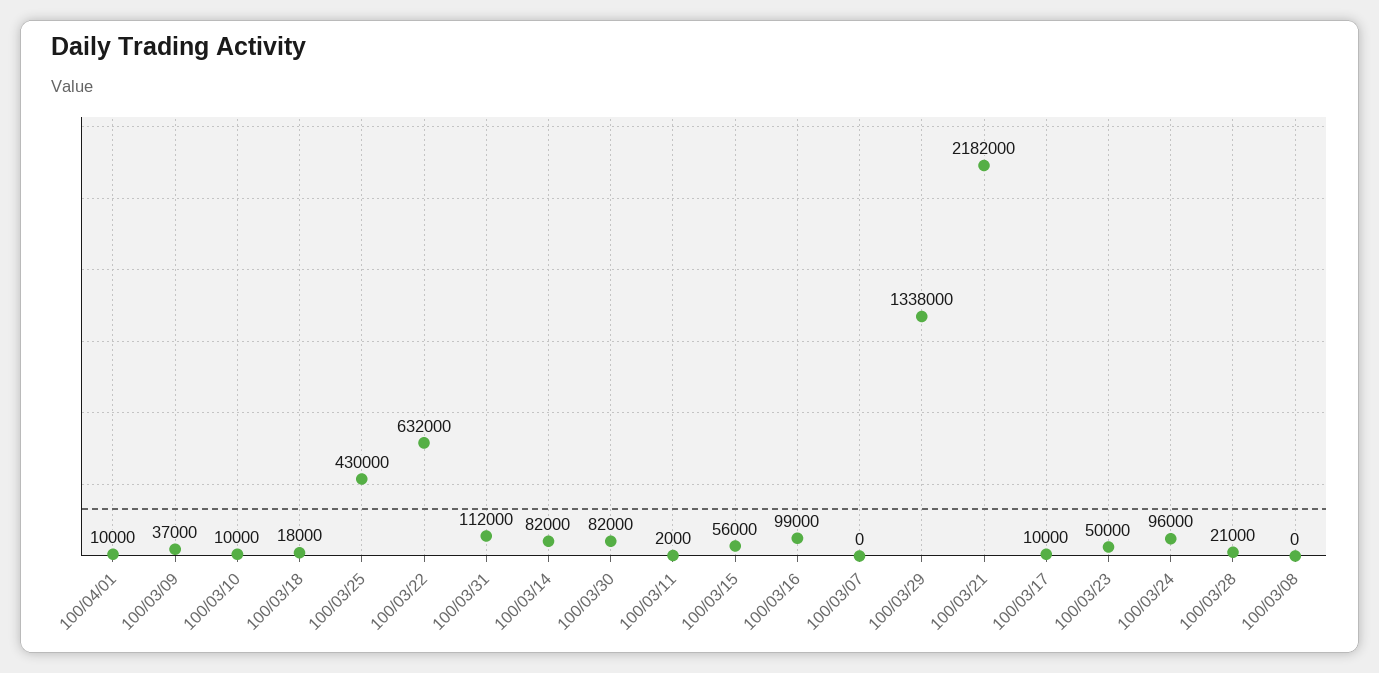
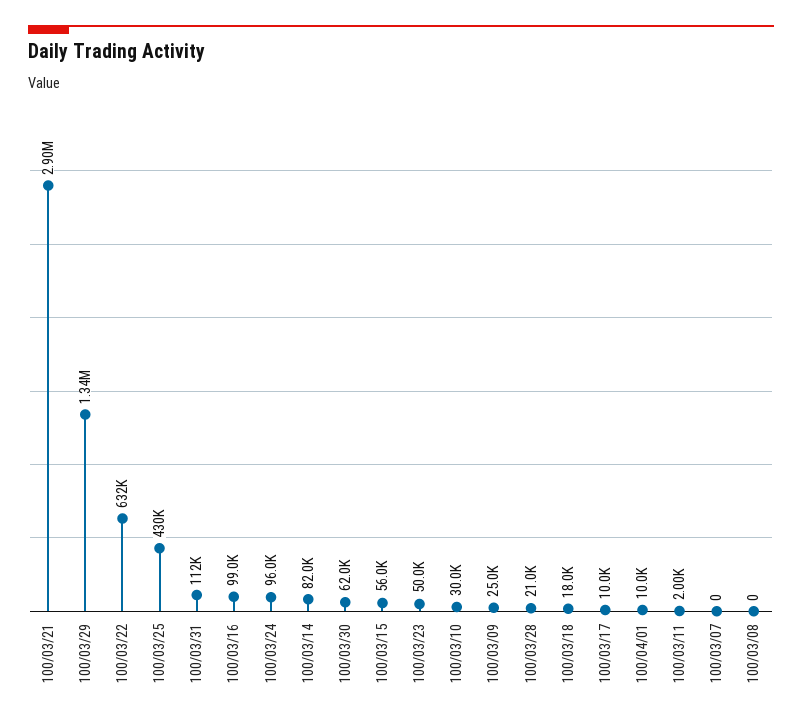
  {
    "100/04/01": 10000,
-   "100/03/09": 37000,
+   "100/03/09": 25000,
-   "100/03/10": 10000,
+   "100/03/10": 30000,
    "100/03/18": 18000,
    "100/03/25": 430000,
    "100/03/22": 632000,
    "100/03/31": 112000,
    "100/03/14": 82000,
-   "100/03/30": 82000,
+   "100/03/30": 62000,
    "100/03/11": 2000,
    "100/03/15": 56000,
    "100/03/16": 99000,
    "100/03/07": 0,
    "100/03/29": 1338000,
-   "100/03/21": 2182000,
+   "100/03/21": 2900000,
    "100/03/17": 10000,
    "100/03/23": 50000,
    "100/03/24": 96000,
    "100/03/28": 21000,
    "100/03/08": 0
  }

